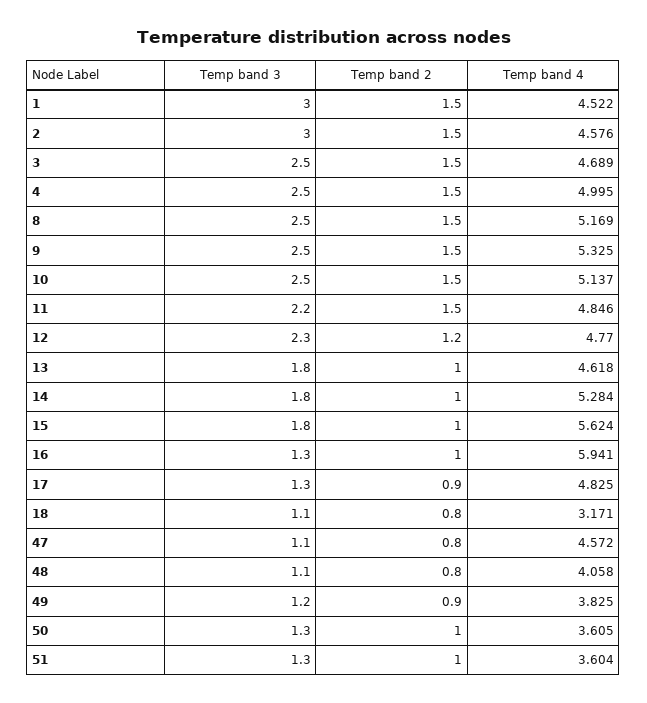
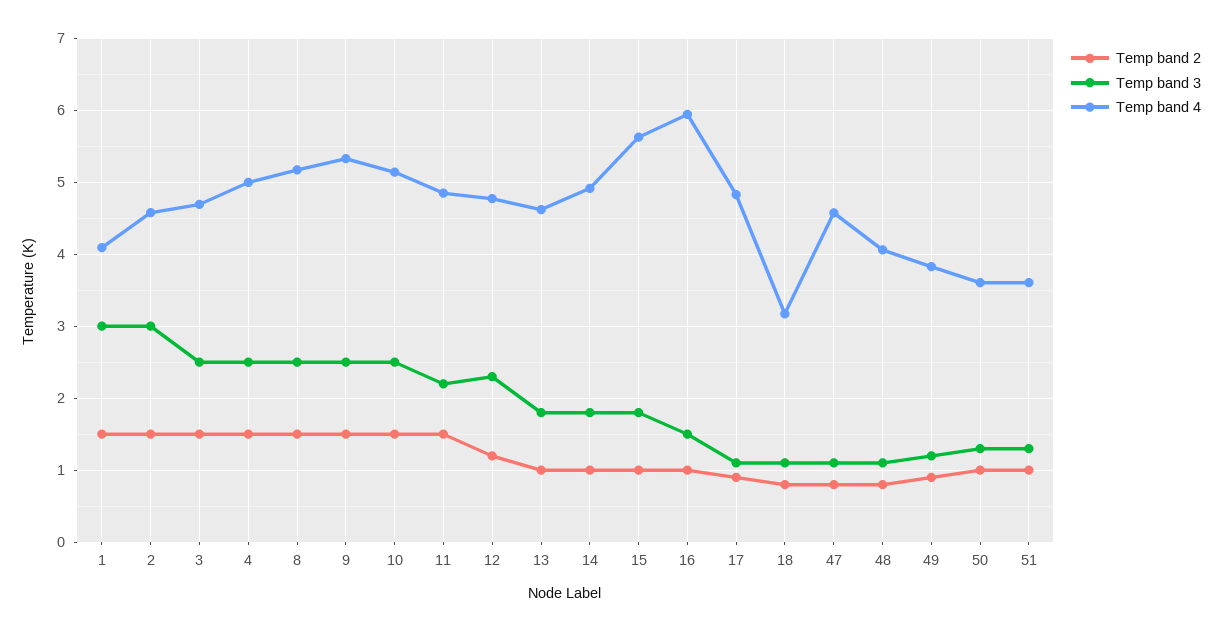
  {
    "Temp band 3": {
      "1": 3,
      "2": 3,
      "3": 2.5,
      "4": 2.5,
      "8": 2.5,
      "9": 2.5,
      "10": 2.5,
      "11": 2.2,
      "12": 2.3,
      "13": 1.8,
      "14": 1.8,
      "15": 1.8,
-     "16": 1.3,
+     "16": 1.5,
-     "17": 1.3,
+     "17": 1.1,
      "18": 1.1,
      "47": 1.1,
      "48": 1.1,
      "49": 1.2,
      "50": 1.3,
      "51": 1.3
    },
    "Temp band 2": {
      "1": 1.5,
      "2": 1.5,
      "3": 1.5,
      "4": 1.5,
      "8": 1.5,
      "9": 1.5,
      "10": 1.5,
      "11": 1.5,
      "12": 1.2,
      "13": 1,
      "14": 1,
      "15": 1,
      "16": 1,
      "17": 0.9,
      "18": 0.8,
      "47": 0.8,
      "48": 0.8,
      "49": 0.9,
      "50": 1,
      "51": 1
    },
    "Temp band 4": {
-     "1": 4.522,
+     "1": 4.1,
      "2": 4.576,
      "3": 4.689,
      "4": 4.995,
      "8": 5.169,
      "9": 5.325,
      "10": 5.137,
      "11": 4.846,
      "12": 4.77,
      "13": 4.618,
-     "14": 5.284,
+     "14": 4.9,
      "15": 5.624,
      "16": 5.941,
      "17": 4.825,
      "18": 3.171,
      "47": 4.572,
      "48": 4.058,
      "49": 3.825,
      "50": 3.605,
      "51": 3.604
    }
  }

